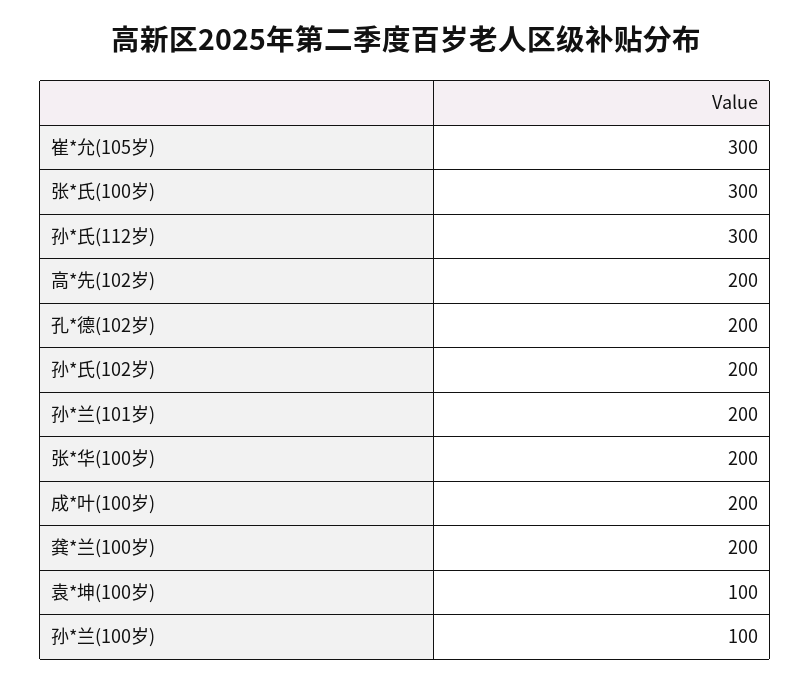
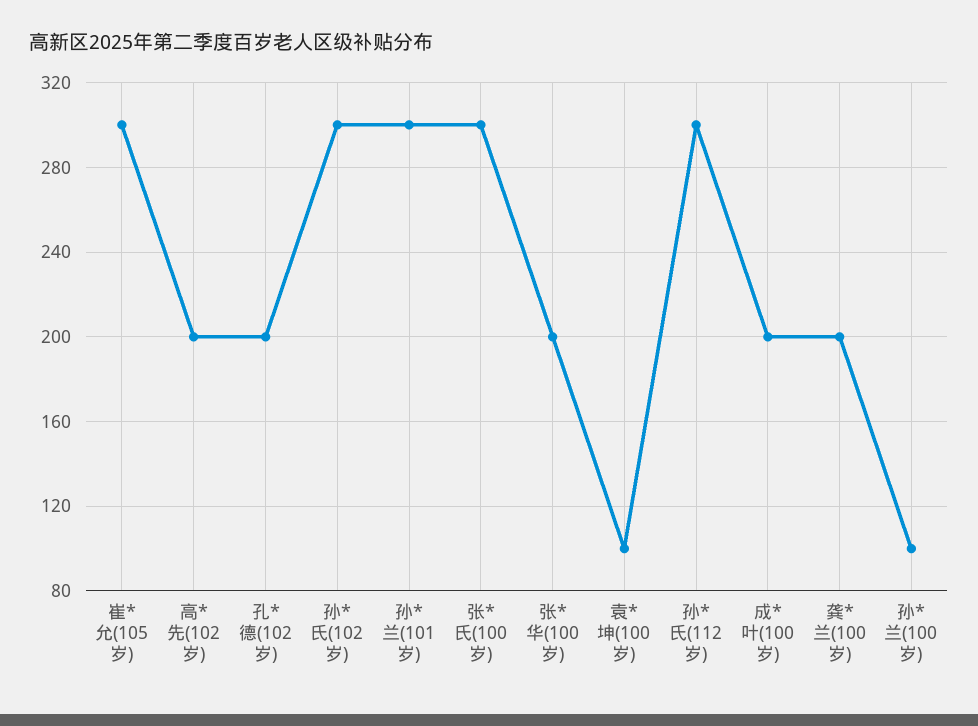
  {
    "崔*允(105岁)": 300,
    "张*氏(100岁)": 300,
    "孙*氏(112岁)": 300,
    "高*先(102岁)": 200,
    "孔*德(102岁)": 200,
-   "孙*氏(102岁)": 200,
+   "孙*氏(102岁)": 300,
-   "孙*兰(101岁)": 200,
+   "孙*兰(101岁)": 300,
    "张*华(100岁)": 200,
    "成*叶(100岁)": 200,
    "龚*兰(100岁)": 200,
    "袁*坤(100岁)": 100,
    "孙*兰(100岁)": 100
  }

